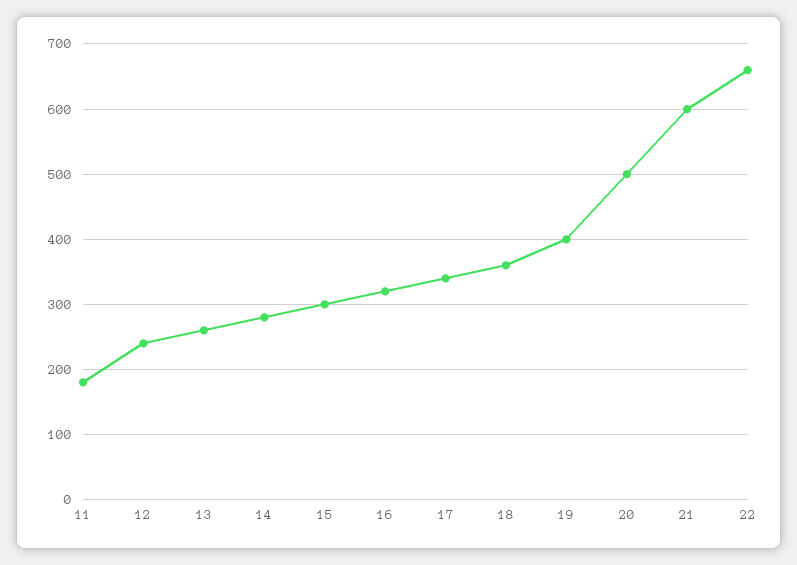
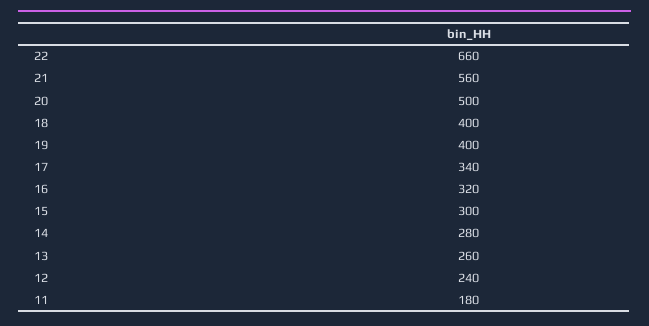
  {
    "11": 180,
    "12": 240,
    "13": 260,
    "14": 280,
    "15": 300,
    "16": 320,
    "17": 340,
-   "18": 360,
+   "18": 400,
    "19": 400,
    "20": 500,
-   "21": 600,
+   "21": 560,
    "22": 660
  }

